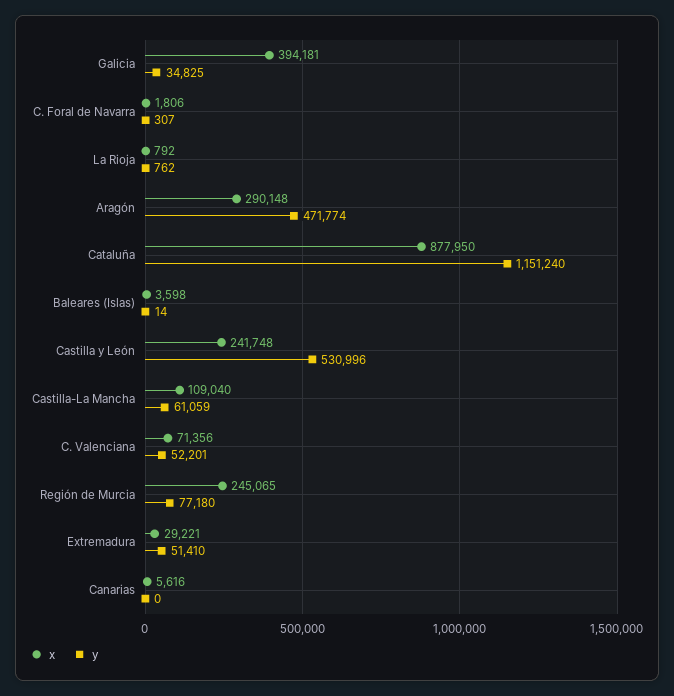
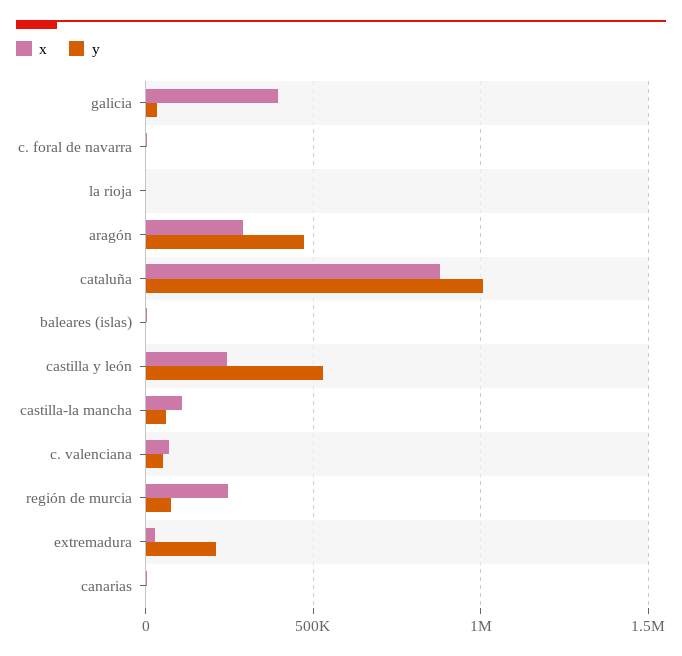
  {
    "x": {
      "Galicia": 394181,
      "C. Foral de Navarra": 1806,
      "La Rioja": 792,
      "Aragón": 290148,
      "Cataluña": 877950,
      "Baleares (Islas)": 3598,
      "Castilla y León": 241748,
      "Castilla-La Mancha": 109040,
      "C. Valenciana": 71356,
      "Región de Murcia": 245065,
      "Extremadura": 29221,
      "Canarias": 5616
    },
    "y": {
      "Galicia": 34825,
      "C. Foral de Navarra": 307,
      "La Rioja": 762,
      "Aragón": 471774,
-     "Cataluña": 1151240,
+     "Cataluña": 1000000,
      "Baleares (Islas)": 14,
      "Castilla y León": 530996,
      "Castilla-La Mancha": 61059,
      "C. Valenciana": 52201,
      "Región de Murcia": 77180,
-     "Extremadura": 51410,
+     "Extremadura": 200000,
      "Canarias": 0
    }
  }

